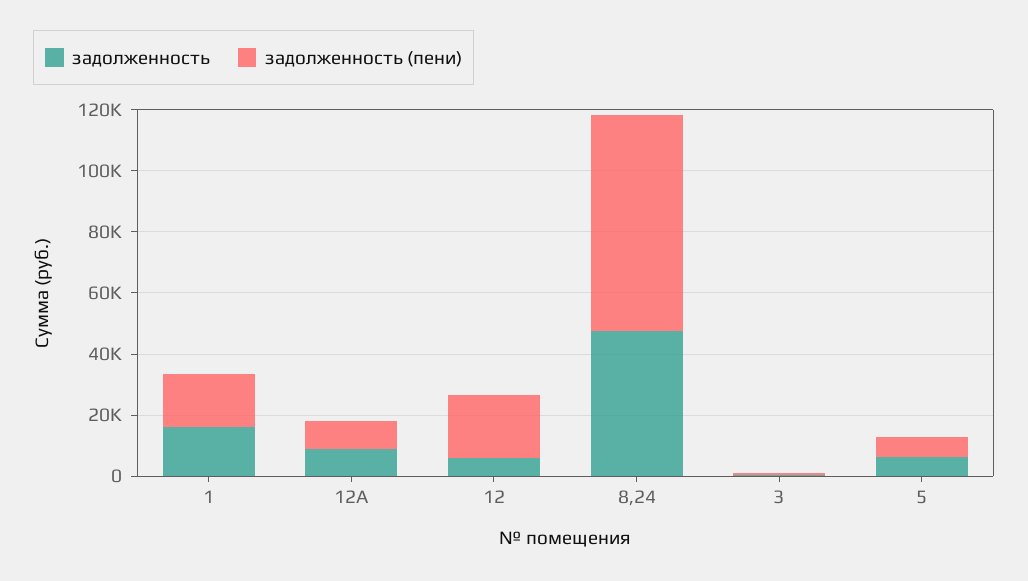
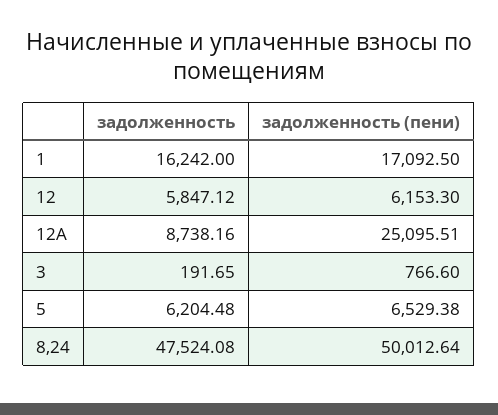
  {
    "задолженность": {
      "1": 16242,
      "12А": 8738.16,
      "12": 5847.12,
      "8,24": 47524.08,
      "3": 191.65,
      "5": 6204.48
    },
    "задолженность (пени)": {
      "1": 17092.5,
-     "12А": 10000,
+     "12А": 25095.51,
-     "12": 20000,
+     "12": 6153.3,
-     "8,24": 70000,
+     "8,24": 50012.64,
      "3": 766.6,
      "5": 6529.38
    }
  }

